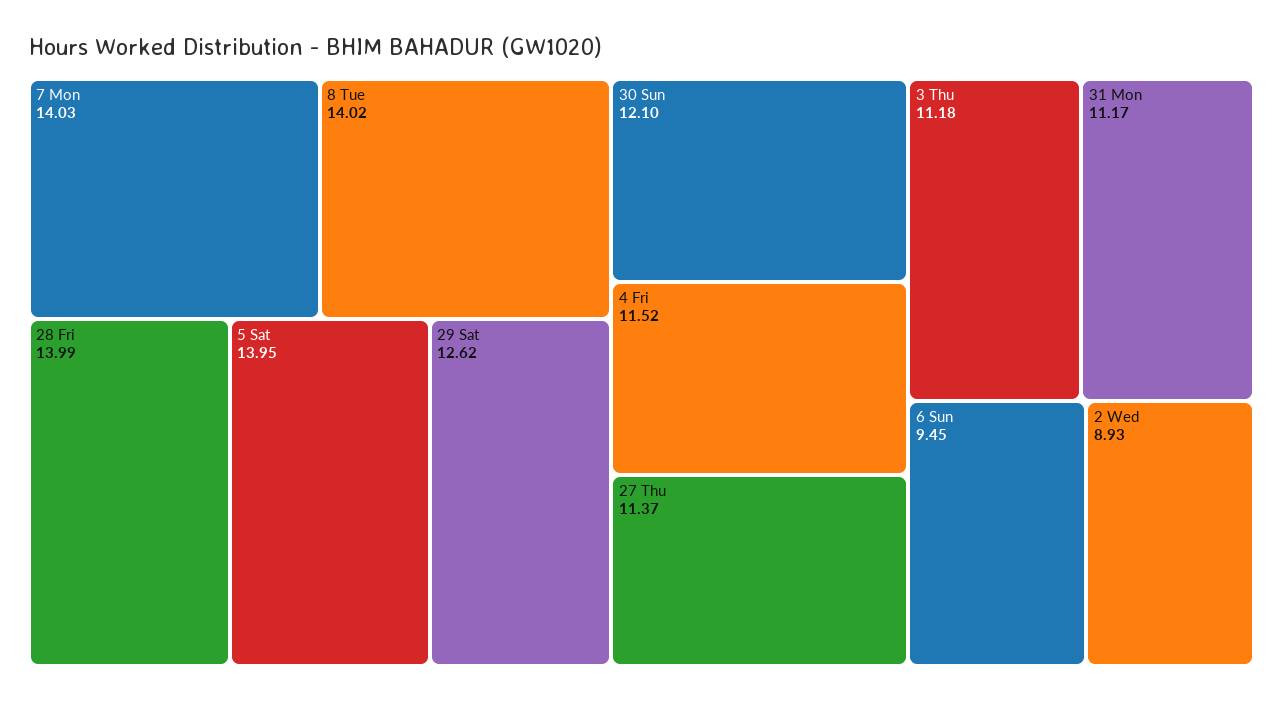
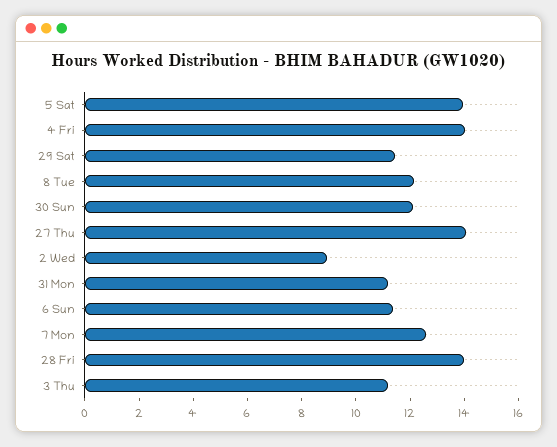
  {
-   "7 Mon": 14.03,
+   "7 Mon": 12.5,
-   "8 Tue": 14.02,
+   "8 Tue": 12,
    "28 Fri": 13.99,
    "5 Sat": 13.95,
-   "29 Sat": 12.62,
+   "29 Sat": 11.5,
    "30 Sun": 12.1,
-   "4 Fri": 11.52,
+   "4 Fri": 14,
-   "27 Thu": 11.37,
+   "27 Thu": 14,
    "3 Thu": 11.18,
    "31 Mon": 11.17,
-   "6 Sun": 9.45,
+   "6 Sun": 11.5,
    "2 Wed": 8.93
  }

